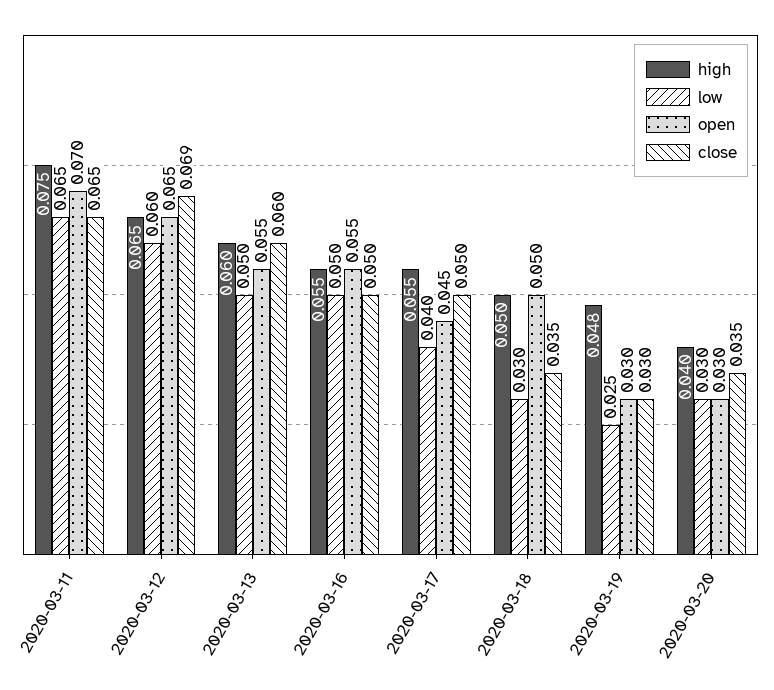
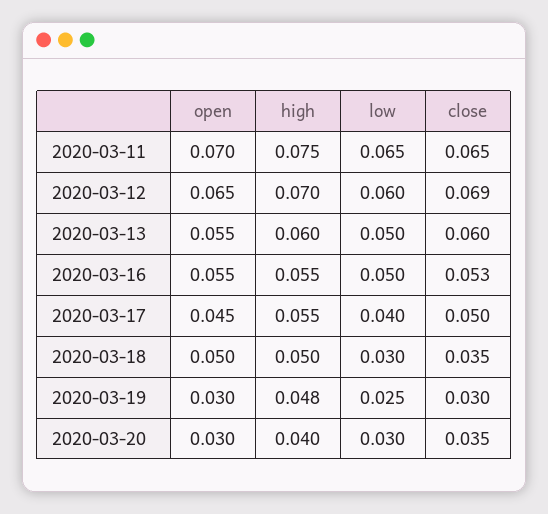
  {
    "high": {
      "2020-03-11": 0.075,
-     "2020-03-12": 0.065,
+     "2020-03-12": 0.07,
      "2020-03-13": 0.06,
      "2020-03-16": 0.055,
      "2020-03-17": 0.055,
      "2020-03-18": 0.05,
      "2020-03-19": 0.048,
      "2020-03-20": 0.04
    },
    "low": {
      "2020-03-11": 0.065,
      "2020-03-12": 0.06,
      "2020-03-13": 0.05,
      "2020-03-16": 0.05,
      "2020-03-17": 0.04,
      "2020-03-18": 0.03,
      "2020-03-19": 0.025,
      "2020-03-20": 0.03
    },
    "open": {
      "2020-03-11": 0.07,
      "2020-03-12": 0.065,
      "2020-03-13": 0.055,
      "2020-03-16": 0.055,
      "2020-03-17": 0.045,
      "2020-03-18": 0.05,
      "2020-03-19": 0.03,
      "2020-03-20": 0.03
    },
    "close": {
      "2020-03-11": 0.065,
      "2020-03-12": 0.069,
      "2020-03-13": 0.06,
-     "2020-03-16": 0.05,
+     "2020-03-16": 0.053,
      "2020-03-17": 0.05,
      "2020-03-18": 0.035,
      "2020-03-19": 0.03,
      "2020-03-20": 0.035
    }
  }

